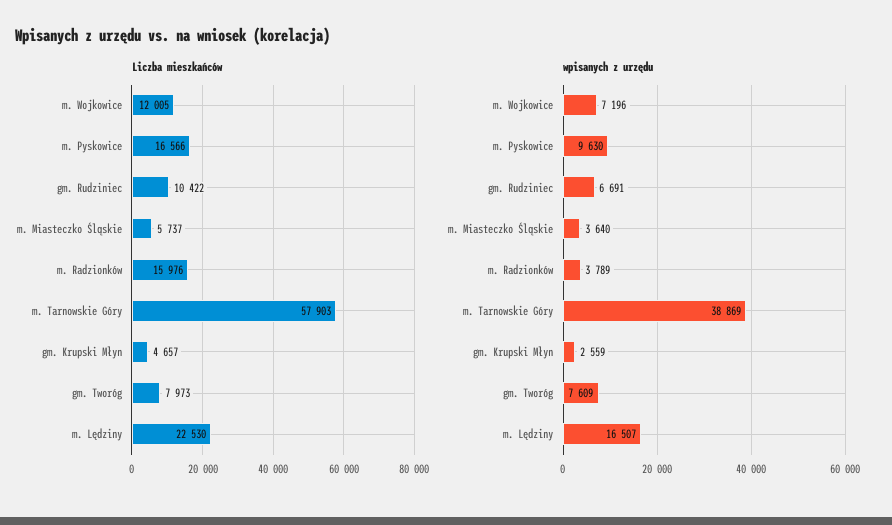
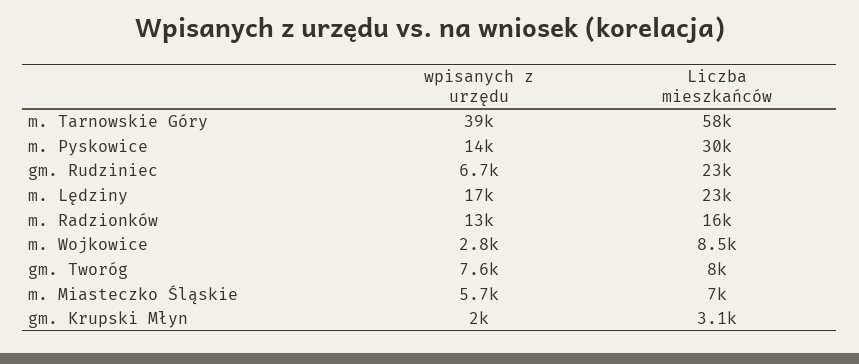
  {
    "Liczba mieszkańców": {
-     "m. Wojkowice": 12005,
+     "m. Wojkowice": 8500,
-     "m. Pyskowice": 16566,
+     "m. Pyskowice": 30000,
-     "gm. Rudziniec": 10422,
+     "gm. Rudziniec": 23000,
-     "m. Miasteczko Śląskie": 5737,
+     "m. Miasteczko Śląskie": 7000,
      "m. Radzionków": 15976,
      "m. Tarnowskie Góry": 57903,
-     "gm. Krupski Młyn": 4657,
+     "gm. Krupski Młyn": 3100,
      "gm. Tworóg": 7973,
      "m. Lędziny": 22530
    },
    "wpisanych z urzędu": {
-     "m. Wojkowice": 7196,
+     "m. Wojkowice": 2800,
-     "m. Pyskowice": 9630,
+     "m. Pyskowice": 14000,
      "gm. Rudziniec": 6691,
-     "m. Miasteczko Śląskie": 3640,
+     "m. Miasteczko Śląskie": 5700,
-     "m. Radzionków": 3789,
+     "m. Radzionków": 13000,
      "m. Tarnowskie Góry": 38869,
-     "gm. Krupski Młyn": 2559,
+     "gm. Krupski Młyn": 2000,
      "gm. Tworóg": 7609,
      "m. Lędziny": 16507
    }
  }

